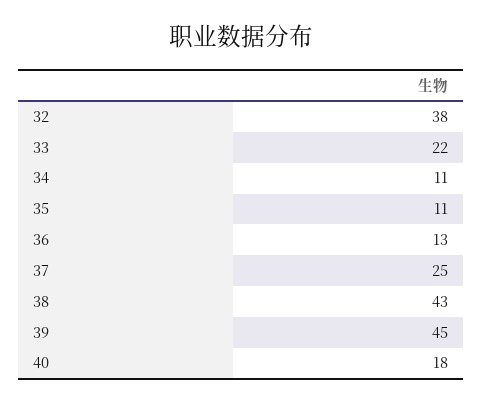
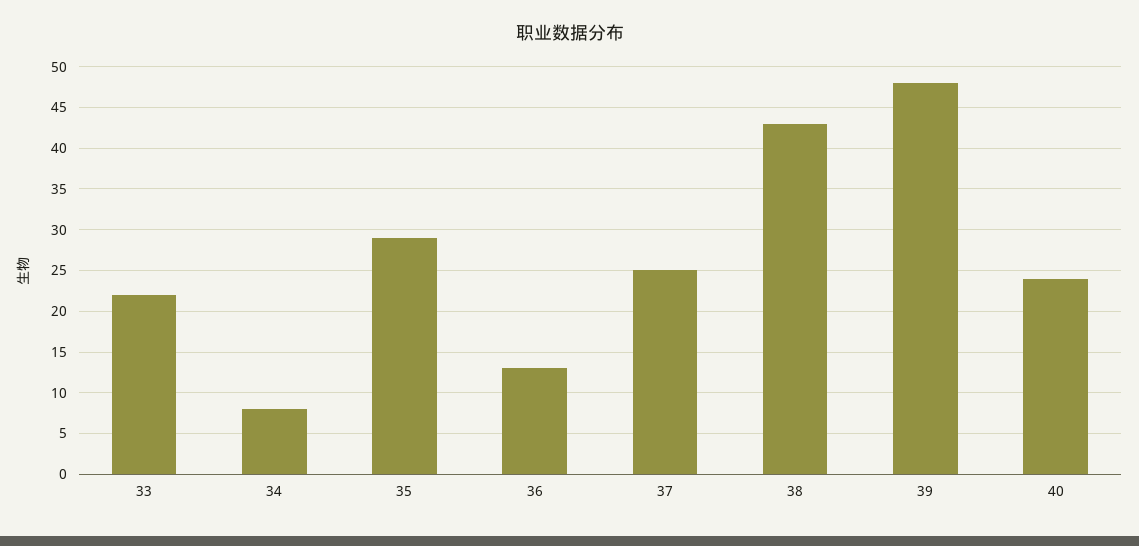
  {
-   "32": 38,
    "33": 22,
-   "34": 11,
+   "34": 8,
-   "35": 11,
+   "35": 29,
    "36": 13,
    "37": 25,
    "38": 43,
-   "39": 45,
+   "39": 48,
-   "40": 18
+   "40": 24
  }

